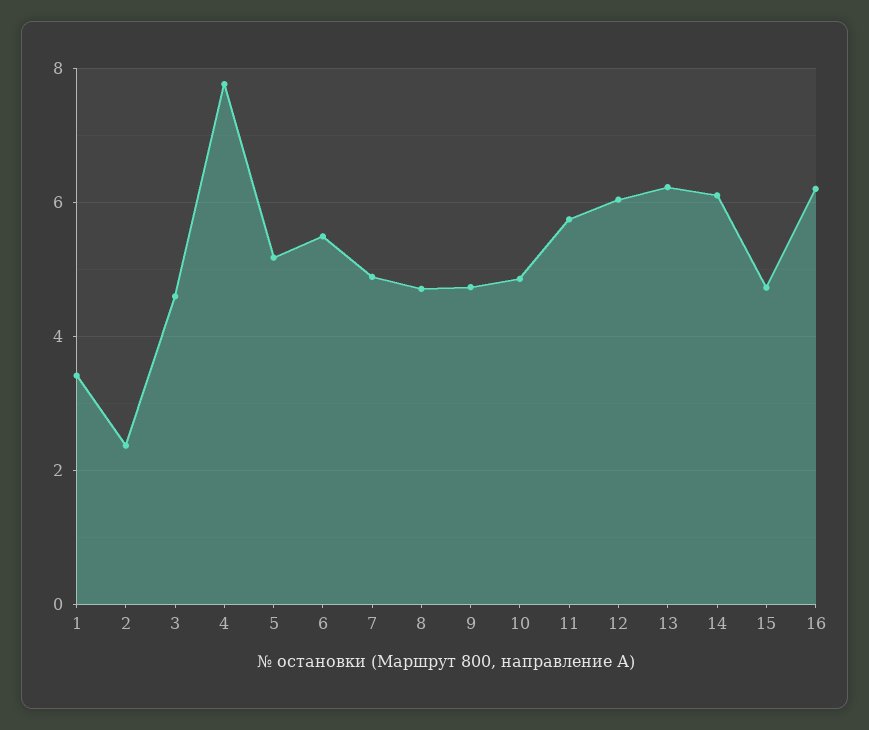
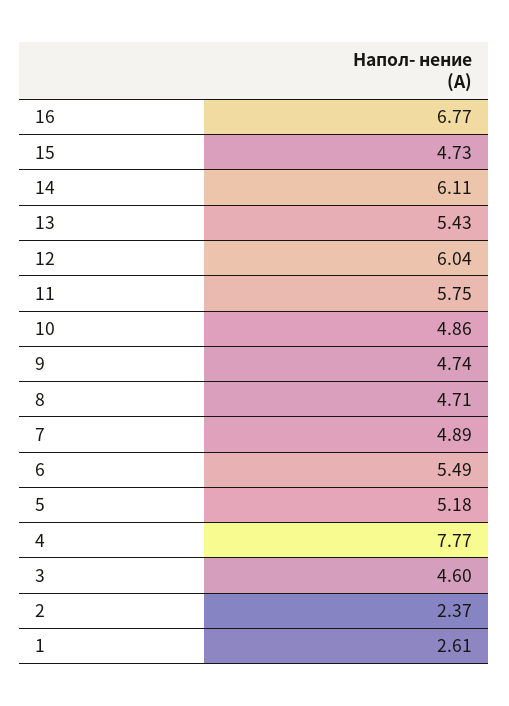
  {
-   "1": 3.4,
+   "1": 2.61,
    "2": 2.37,
    "3": 4.6,
    "4": 7.77,
    "5": 5.18,
    "6": 5.49,
    "7": 4.89,
    "8": 4.71,
    "9": 4.74,
    "10": 4.86,
    "11": 5.75,
    "12": 6.04,
-   "13": 6.2,
+   "13": 5.43,
    "14": 6.11,
    "15": 4.73,
-   "16": 6.2
+   "16": 6.77
  }

